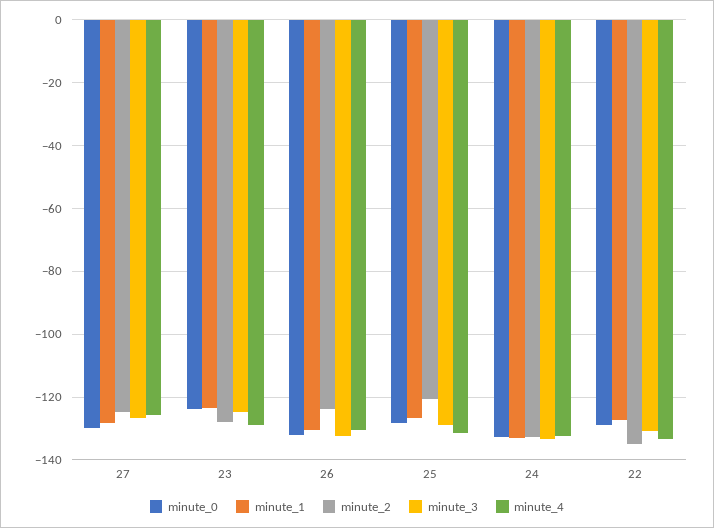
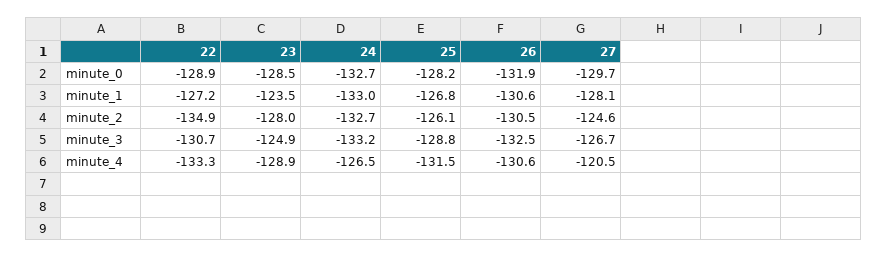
  {
    "minute_0": {
      "27": -129.7,
-     "23": -124,
+     "23": -128.5,
      "26": -131.9,
      "25": -128.2,
      "24": -132.7,
      "22": -128.9
    },
    "minute_1": {
      "27": -128.1,
      "23": -123.5,
      "26": -130.6,
      "25": -126.8,
      "24": -133,
      "22": -127.2
    },
    "minute_2": {
      "27": -124.6,
      "23": -128,
-     "26": -124,
+     "26": -130.5,
-     "25": -120,
+     "25": -126.1,
      "24": -132.7,
      "22": -134.9
    },
    "minute_3": {
      "27": -126.7,
      "23": -124.9,
      "26": -132.5,
      "25": -128.8,
      "24": -133.2,
      "22": -130.7
    },
    "minute_4": {
-     "27": -126,
+     "27": -120.5,
      "23": -128.9,
      "26": -130.6,
      "25": -131.5,
-     "24": -132,
+     "24": -126.5,
      "22": -133.3
    }
  }

